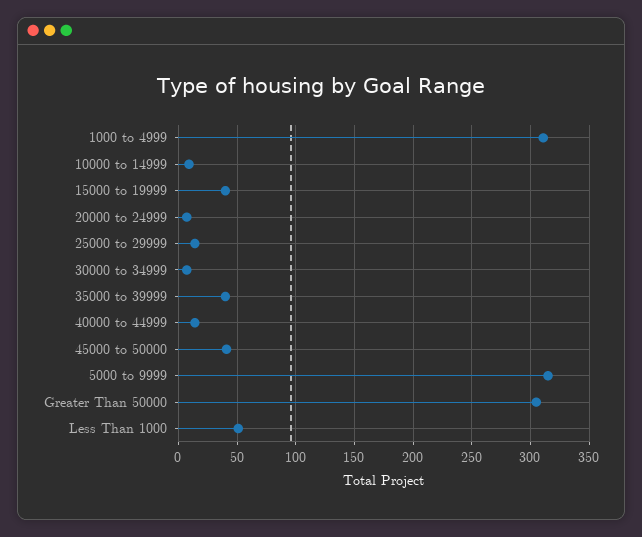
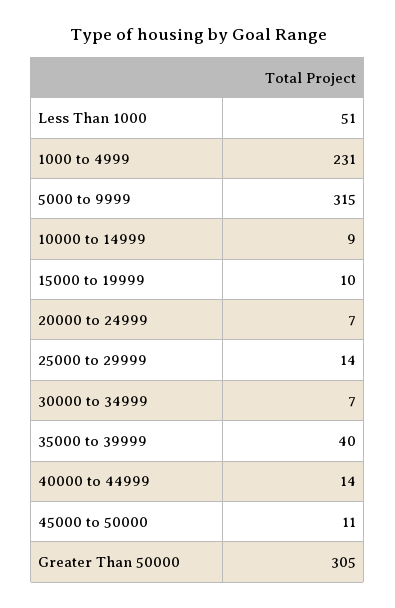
  {
-   "1000 to 4999": 310,
+   "1000 to 4999": 231,
    "10000 to 14999": 9,
-   "15000 to 19999": 40,
+   "15000 to 19999": 10,
    "20000 to 24999": 7,
    "25000 to 29999": 14,
    "30000 to 34999": 7,
    "35000 to 39999": 40,
    "40000 to 44999": 14,
-   "45000 to 50000": 40,
+   "45000 to 50000": 11,
    "5000 to 9999": 315,
    "Greater Than 50000": 305,
    "Less Than 1000": 51
  }

